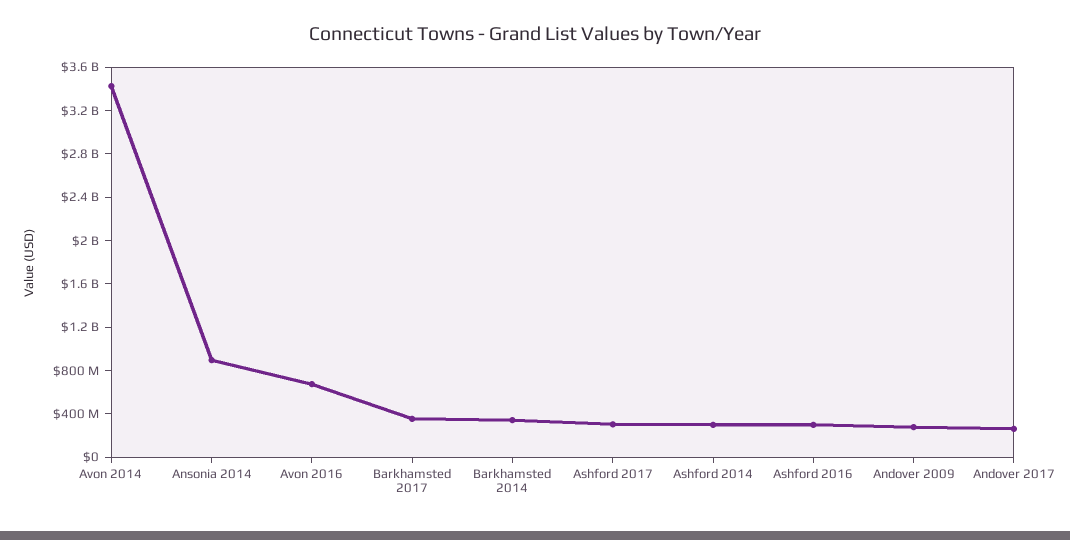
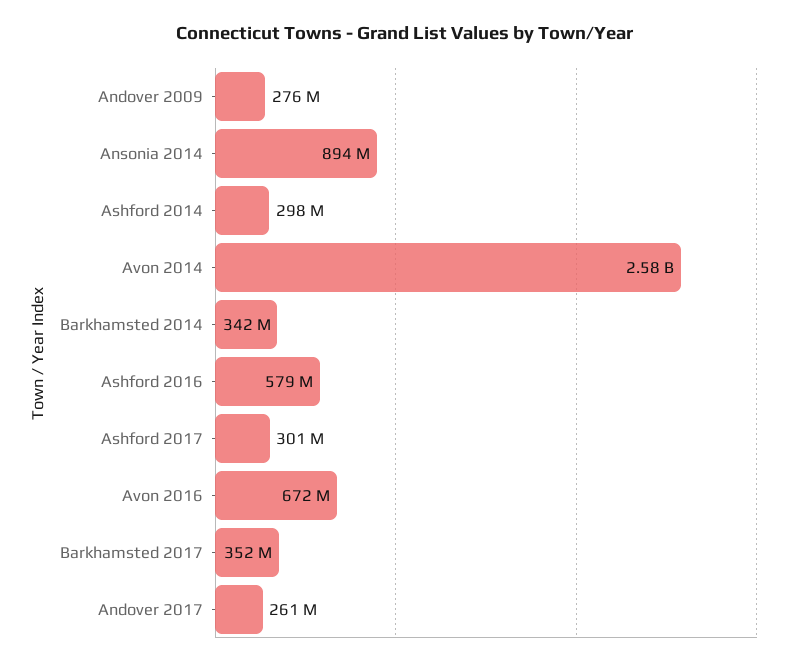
  {
-   "Avon 2014": 3400000000,
+   "Avon 2014": 2580000000,
    "Ansonia 2014": 894000000,
    "Avon 2016": 672000000,
    "Barkhamsted 2017": 352000000,
    "Barkhamsted 2014": 342000000,
    "Ashford 2017": 301000000,
    "Ashford 2014": 298000000,
-   "Ashford 2016": 300000000,
+   "Ashford 2016": 579000000,
    "Andover 2009": 276000000,
    "Andover 2017": 261000000
  }

